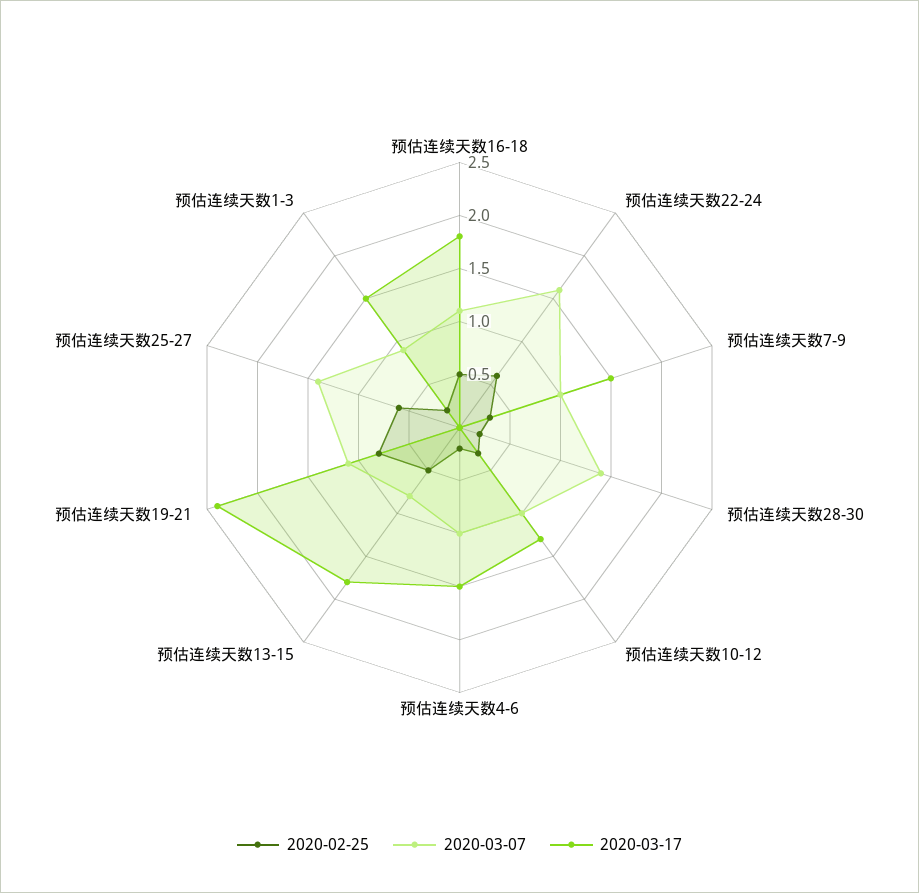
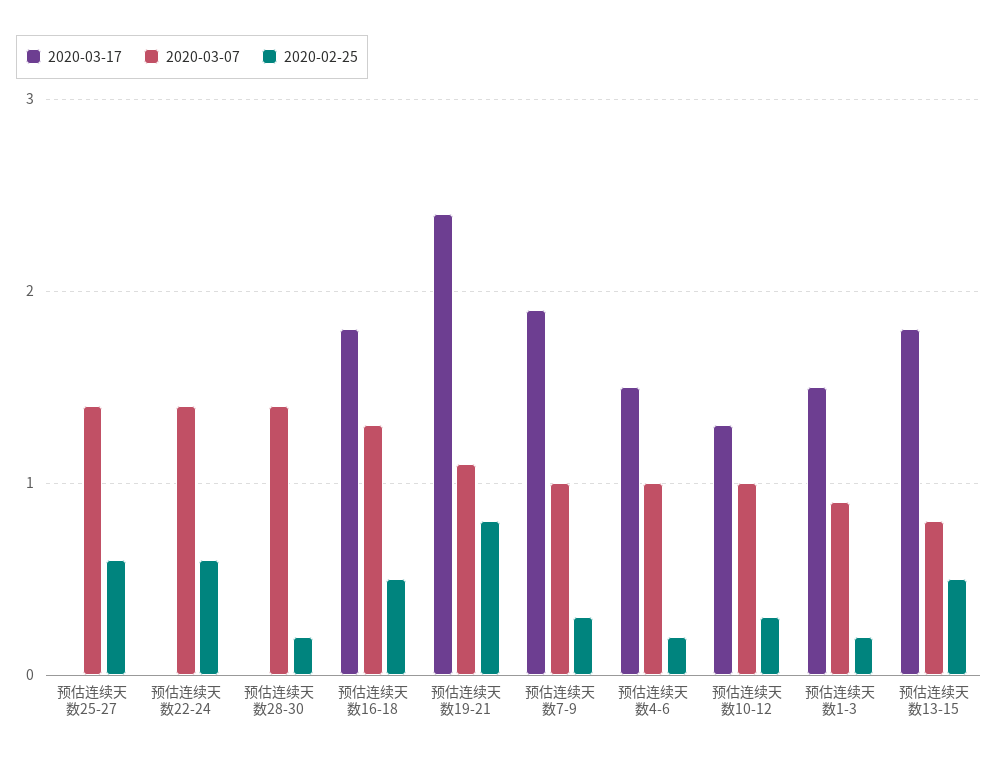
  {
    "2020-02-25": {
      "预估连续天数16-18": 0.5,
      "预估连续天数22-24": 0.6,
      "预估连续天数7-9": 0.3,
      "预估连续天数28-30": 0.2,
      "预估连续天数10-12": 0.3,
      "预估连续天数4-6": 0.2,
      "预估连续天数13-15": 0.5,
      "预估连续天数19-21": 0.8,
      "预估连续天数25-27": 0.6,
      "预估连续天数1-3": 0.2
    },
    "2020-03-07": {
-     "预估连续天数16-18": 1.1,
+     "预估连续天数16-18": 1.3,
-     "预估连续天数22-24": 1.6,
+     "预估连续天数22-24": 1.4,
      "预估连续天数7-9": 1,
      "预估连续天数28-30": 1.4,
      "预估连续天数10-12": 1,
      "预估连续天数4-6": 1,
      "预估连续天数13-15": 0.8,
      "预估连续天数19-21": 1.1,
      "预估连续天数25-27": 1.4,
      "预估连续天数1-3": 0.9
    },
    "2020-03-17": {
      "预估连续天数16-18": 1.8,
      "预估连续天数22-24": 0,
-     "预估连续天数7-9": 1.5,
+     "预估连续天数7-9": 1.9,
      "预估连续天数28-30": 0,
      "预估连续天数10-12": 1.3,
      "预估连续天数4-6": 1.5,
      "预估连续天数13-15": 1.8,
      "预估连续天数19-21": 2.4,
      "预估连续天数25-27": 0,
      "预估连续天数1-3": 1.5
    }
  }

